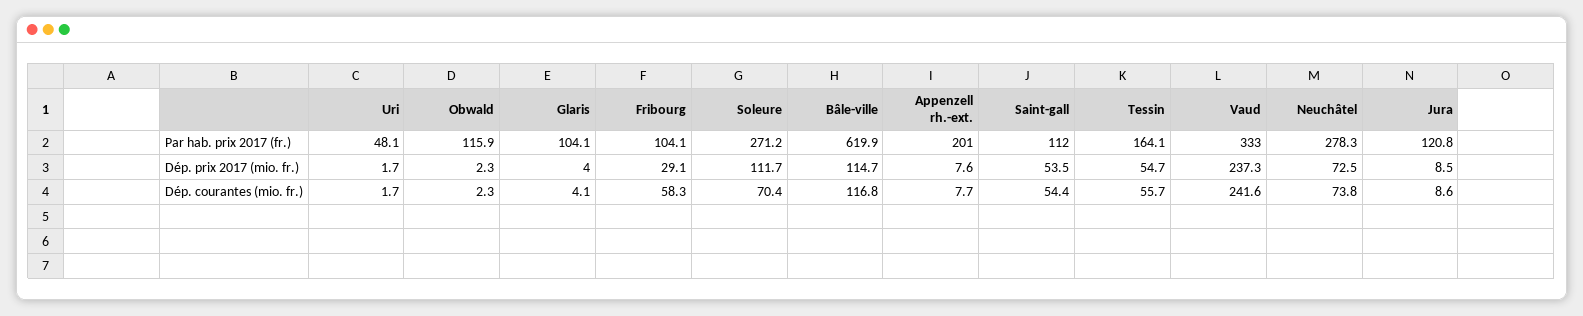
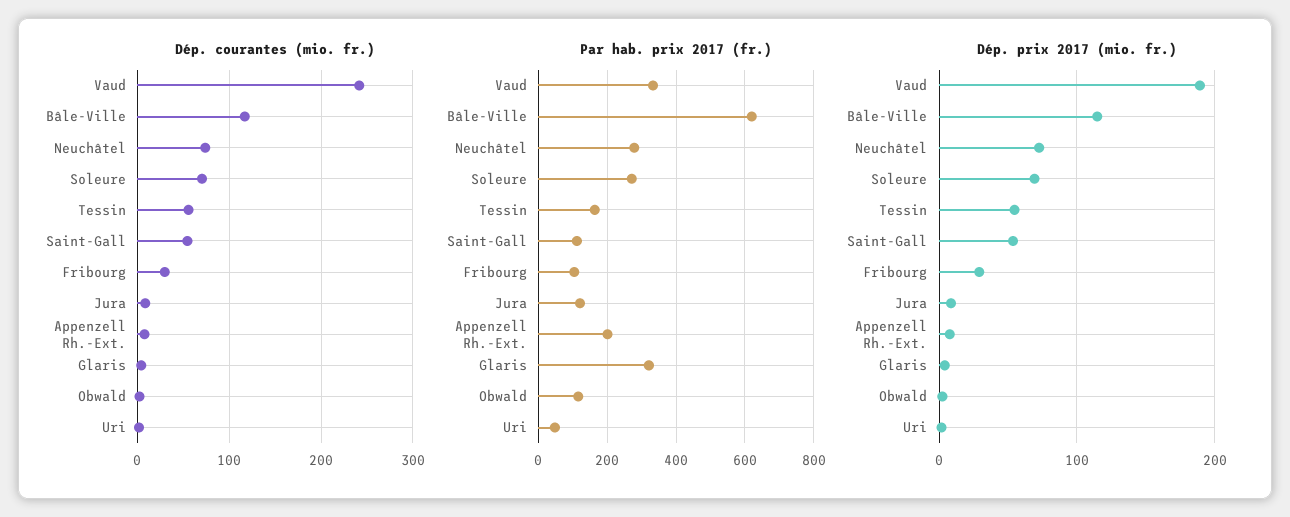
  {
    "Par hab. prix 2017 (fr.)": {
      "Uri": 48.1,
      "Obwald": 115.9,
-     "Glaris": 104.1,
+     "Glaris": 320,
      "Fribourg": 104.1,
      "Soleure": 271.2,
      "Bâle-ville": 619.9,
      "Appenzell rh.-ext.": 201,
      "Saint-gall": 112,
      "Tessin": 164.1,
      "Vaud": 333,
      "Neuchâtel": 278.3,
      "Jura": 120.8
    },
    "Dép. prix 2017 (mio. fr.)": {
      "Uri": 1.7,
      "Obwald": 2.3,
      "Glaris": 4,
      "Fribourg": 29.1,
-     "Soleure": 111.7,
+     "Soleure": 70,
      "Bâle-ville": 114.7,
      "Appenzell rh.-ext.": 7.6,
      "Saint-gall": 53.5,
      "Tessin": 54.7,
-     "Vaud": 237.3,
+     "Vaud": 190,
      "Neuchâtel": 72.5,
      "Jura": 8.5
    },
    "Dép. courantes (mio. fr.)": {
      "Uri": 1.7,
      "Obwald": 2.3,
      "Glaris": 4.1,
-     "Fribourg": 58.3,
+     "Fribourg": 30,
      "Soleure": 70.4,
      "Bâle-ville": 116.8,
      "Appenzell rh.-ext.": 7.7,
      "Saint-gall": 54.4,
      "Tessin": 55.7,
      "Vaud": 241.6,
      "Neuchâtel": 73.8,
      "Jura": 8.6
    }
  }

